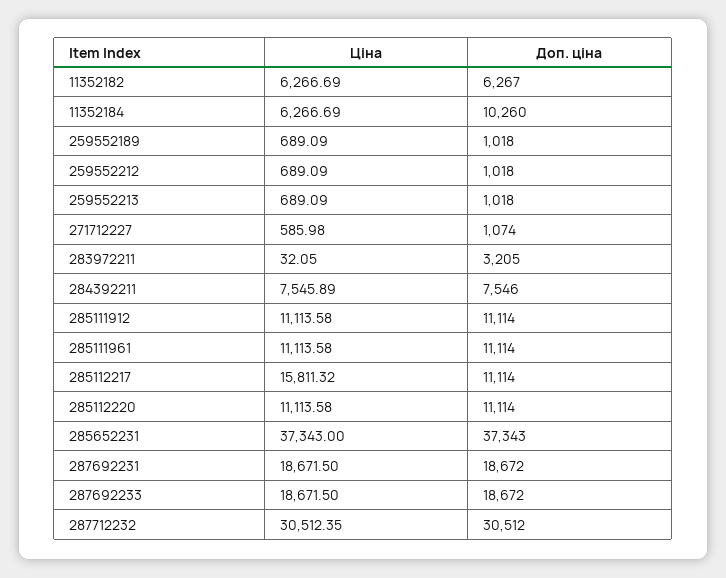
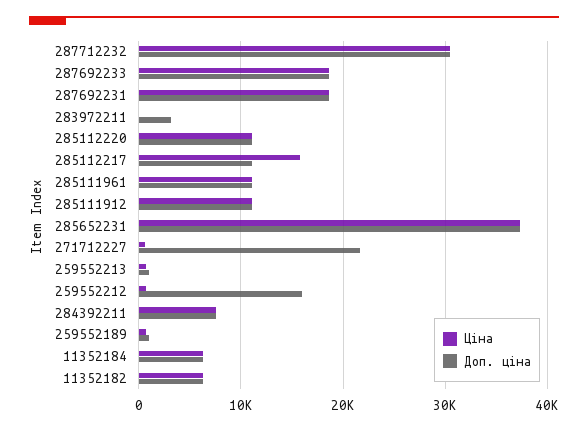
  {
    "Ціна": {
      "11352182": 6266.69,
      "11352184": 6266.69,
      "259552189": 689.09,
      "259552212": 689.09,
      "259552213": 689.09,
      "271712227": 585.98,
      "283972211": 32.05,
      "284392211": 7545.89,
      "285111912": 11113.58,
      "285111961": 11113.58,
      "285112217": 15811.32,
      "285112220": 11113.58,
      "285652231": 37343,
      "287692231": 18671.5,
      "287692233": 18671.5,
      "287712232": 30512.35
    },
    "Доп. ціна": {
      "11352182": 6267,
-     "11352184": 10260,
+     "11352184": 6000,
      "259552189": 1018,
-     "259552212": 1018,
+     "259552212": 16000,
      "259552213": 1018,
-     "271712227": 1074,
+     "271712227": 22000,
      "283972211": 3205,
      "284392211": 7546,
      "285111912": 11114,
      "285111961": 11114,
      "285112217": 11114,
      "285112220": 11114,
      "285652231": 37343,
      "287692231": 18672,
      "287692233": 18672,
      "287712232": 30512
    }
  }

